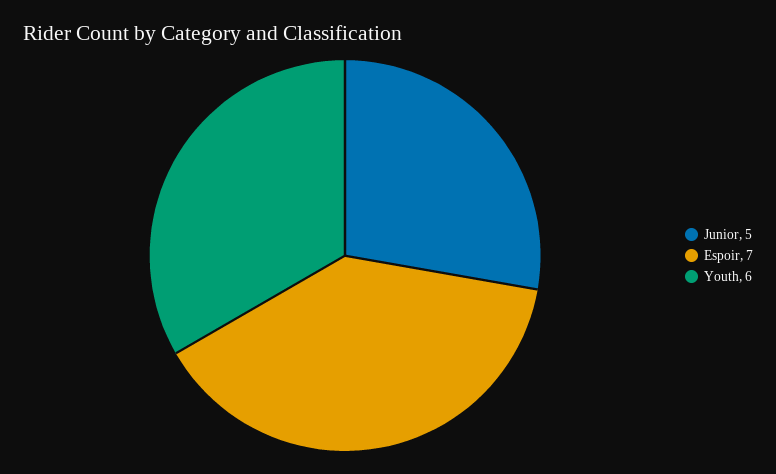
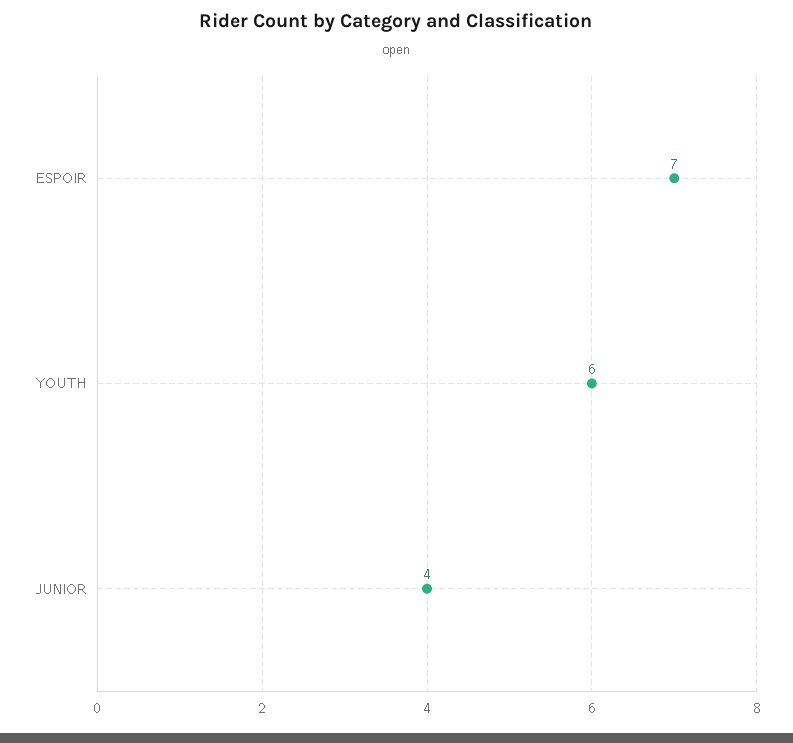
  {
-   "Junior": 5,
+   "Junior": 4,
    "Espoir": 7,
    "Youth": 6
  }

